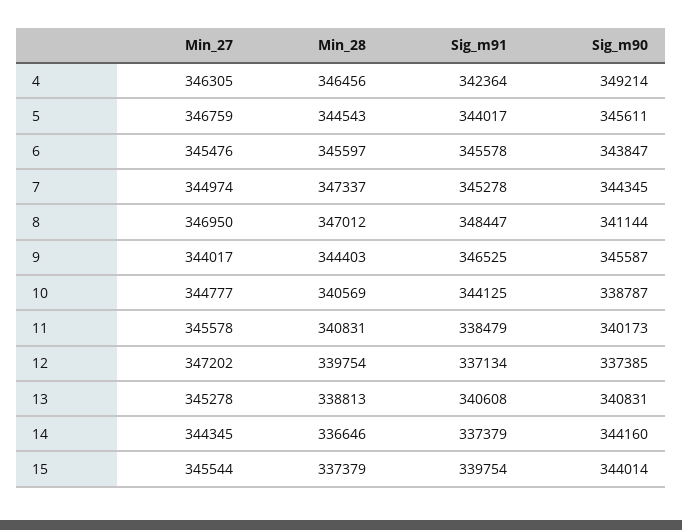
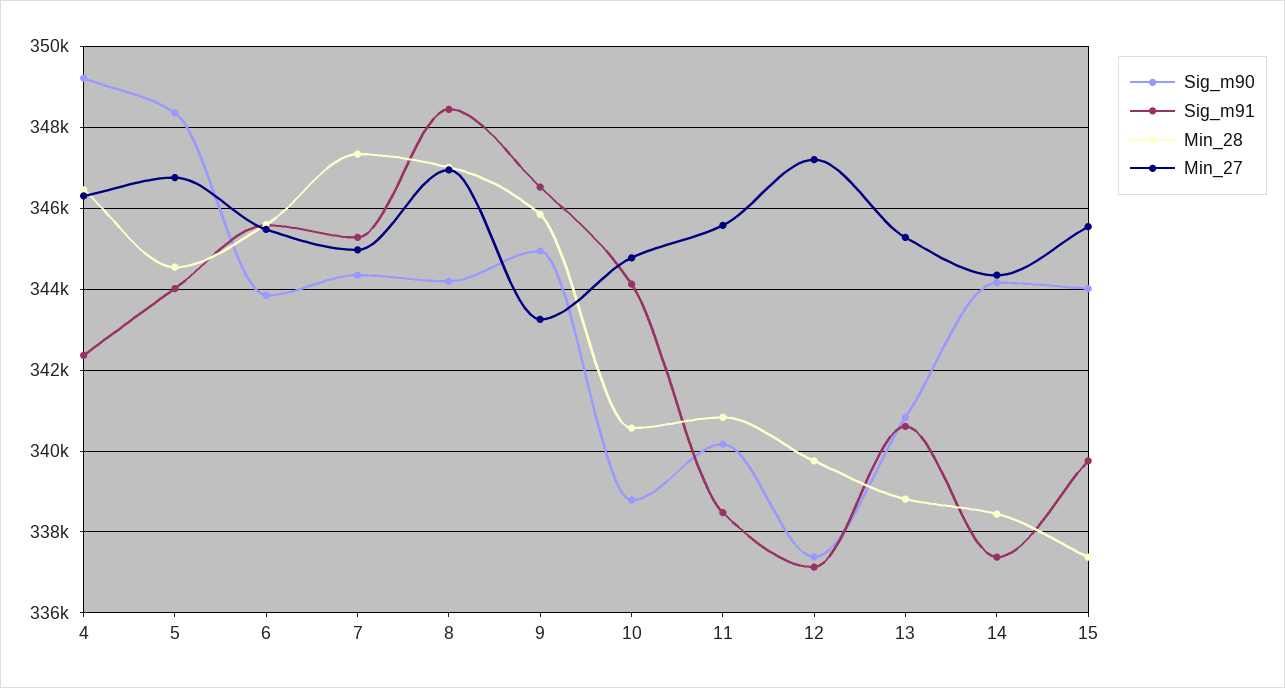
  {
    "Min_27": {
      "4": 346305,
      "5": 346759,
      "6": 345476,
      "7": 344974,
      "8": 346950,
-     "9": 344017,
+     "9": 343200,
      "10": 344777,
      "11": 345578,
      "12": 347202,
      "13": 345278,
      "14": 344345,
      "15": 345544
    },
    "Min_28": {
      "4": 346456,
      "5": 344543,
      "6": 345597,
      "7": 347337,
      "8": 347012,
-     "9": 344403,
+     "9": 345800,
      "10": 340569,
      "11": 340831,
      "12": 339754,
      "13": 338813,
-     "14": 336646,
+     "14": 338400,
      "15": 337379
    },
    "Sig_m91": {
      "4": 342364,
      "5": 344017,
      "6": 345578,
      "7": 345278,
      "8": 348447,
      "9": 346525,
      "10": 344125,
      "11": 338479,
      "12": 337134,
      "13": 340608,
      "14": 337379,
      "15": 339754
    },
    "Sig_m90": {
      "4": 349214,
-     "5": 345611,
+     "5": 348400,
      "6": 343847,
      "7": 344345,
-     "8": 341144,
+     "8": 344200,
-     "9": 345587,
+     "9": 345000,
      "10": 338787,
      "11": 340173,
      "12": 337385,
      "13": 340831,
      "14": 344160,
      "15": 344014
    }
  }

